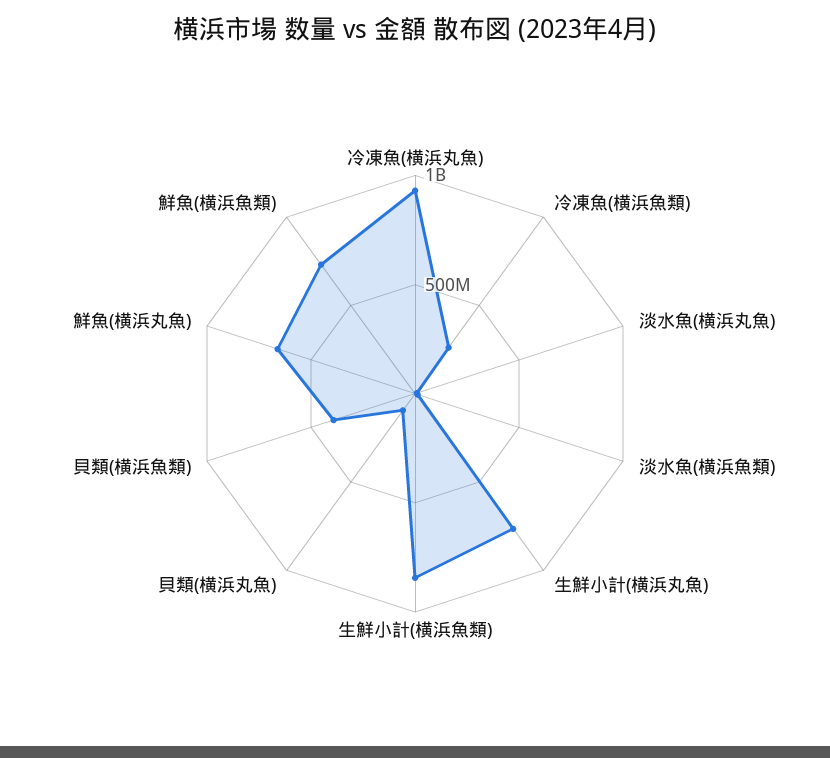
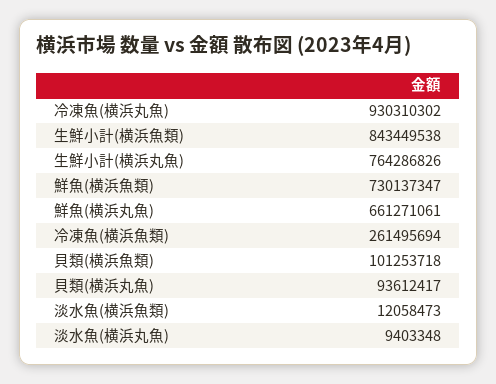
  {
    "冷凍魚(横浜丸魚)": 930310302,
    "冷凍魚(横浜魚類)": 261495694,
    "淡水魚(横浜丸魚)": 9403348,
    "淡水魚(横浜魚類)": 12058473,
    "生鮮小計(横浜丸魚)": 764286826,
    "生鮮小計(横浜魚類)": 843449538,
    "貝類(横浜丸魚)": 93612417,
-   "貝類(横浜魚類)": 400000000,
+   "貝類(横浜魚類)": 101253718,
    "鮮魚(横浜丸魚)": 661271061,
    "鮮魚(横浜魚類)": 730137347
  }

